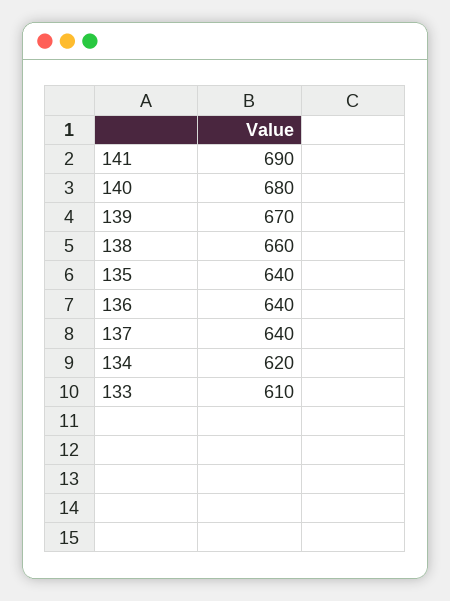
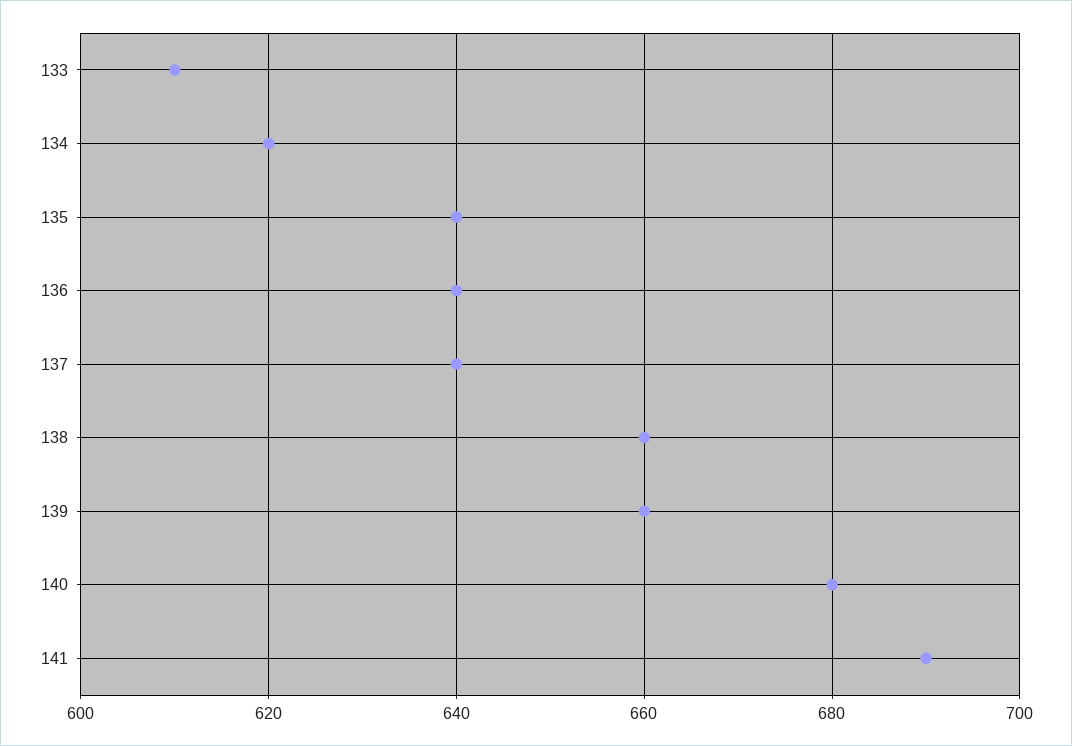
  {
    "141": 690,
    "140": 680,
-   "139": 670,
+   "139": 660,
    "138": 660,
    "135": 640,
    "136": 640,
    "137": 640,
    "134": 620,
    "133": 610
  }

